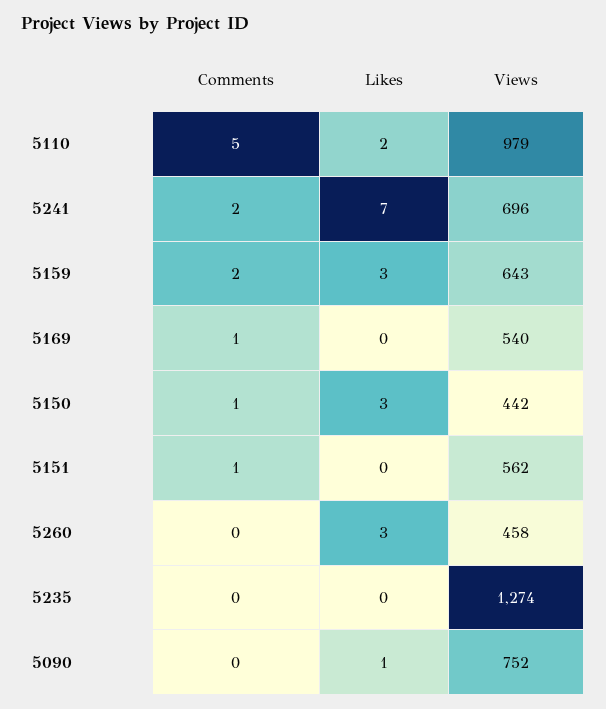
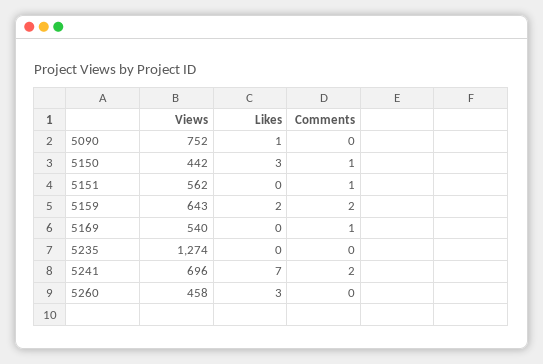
  {
    "Comments": {
-     "5110": 5,
      "5241": 2,
      "5159": 2,
      "5169": 1,
      "5150": 1,
      "5151": 1,
      "5260": 0,
      "5235": 0,
      "5090": 0
    },
    "Likes": {
-     "5110": 2,
      "5241": 7,
-     "5159": 3,
+     "5159": 2,
      "5169": 0,
      "5150": 3,
      "5151": 0,
      "5260": 3,
      "5235": 0,
      "5090": 1
    },
    "Views": {
-     "5110": 979,
      "5241": 696,
      "5159": 643,
      "5169": 540,
      "5150": 442,
      "5151": 562,
      "5260": 458,
      "5235": 1274,
      "5090": 752
    }
  }

